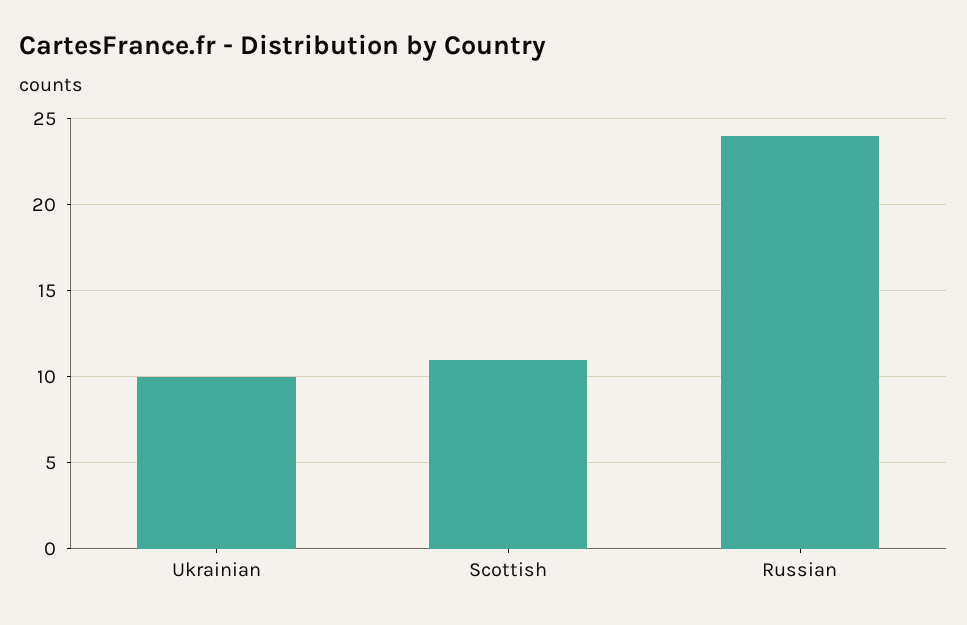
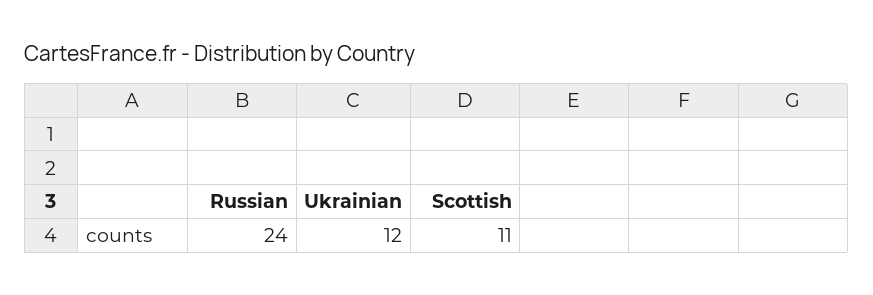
  {
-   "Ukrainian": 10,
+   "Ukrainian": 12,
    "Scottish": 11,
    "Russian": 24
  }

